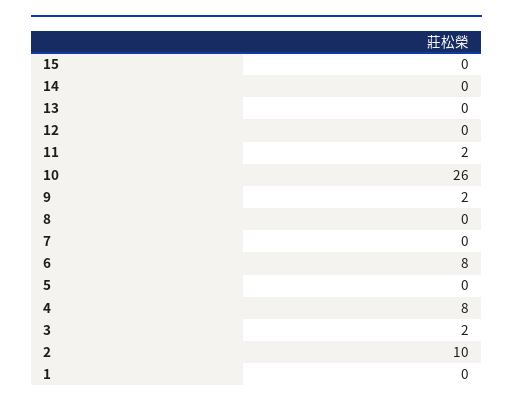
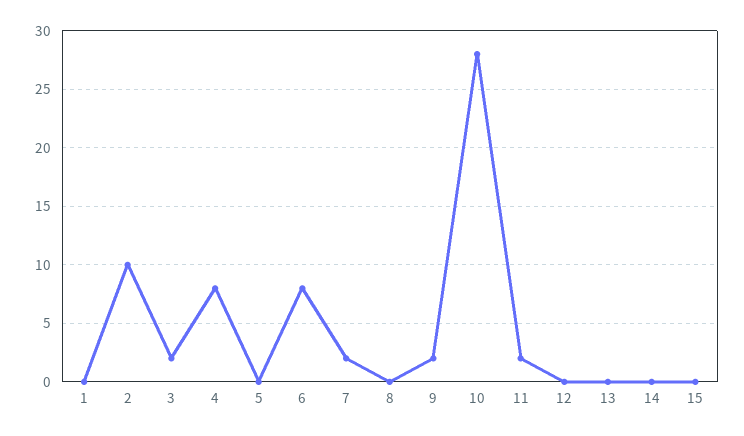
  {
    "15": 0,
    "14": 0,
    "13": 0,
    "12": 0,
    "11": 2,
-   "10": 26,
+   "10": 28,
    "9": 2,
    "8": 0,
-   "7": 0,
+   "7": 2,
    "6": 8,
    "5": 0,
    "4": 8,
    "3": 2,
    "2": 10,
    "1": 0
  }

